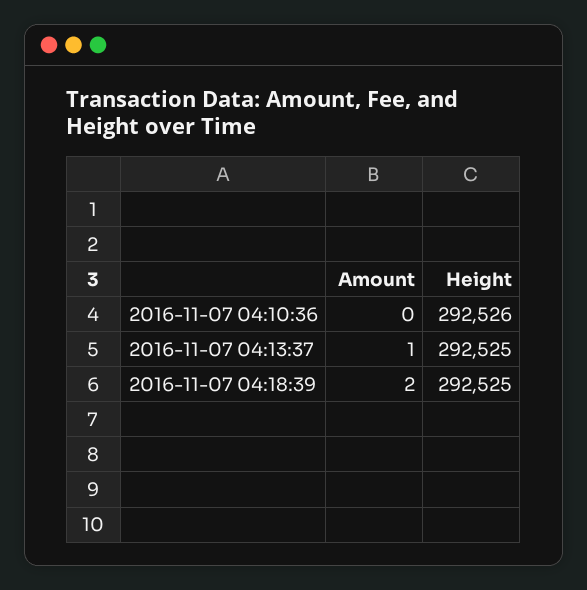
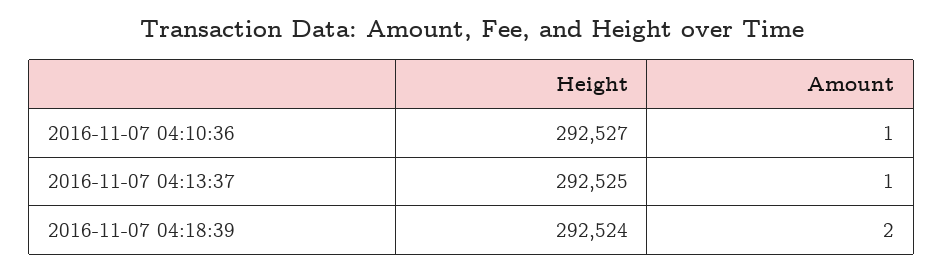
  {
    "Amount": {
-     "2016-11-07 04:10:36": 0,
+     "2016-11-07 04:10:36": 1,
      "2016-11-07 04:13:37": 1,
      "2016-11-07 04:18:39": 2
    },
    "Height": {
-     "2016-11-07 04:10:36": 292526,
+     "2016-11-07 04:10:36": 292527,
      "2016-11-07 04:13:37": 292525,
-     "2016-11-07 04:18:39": 292525
+     "2016-11-07 04:18:39": 292524
    }
  }

